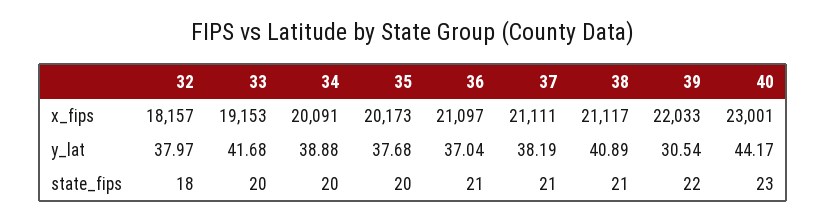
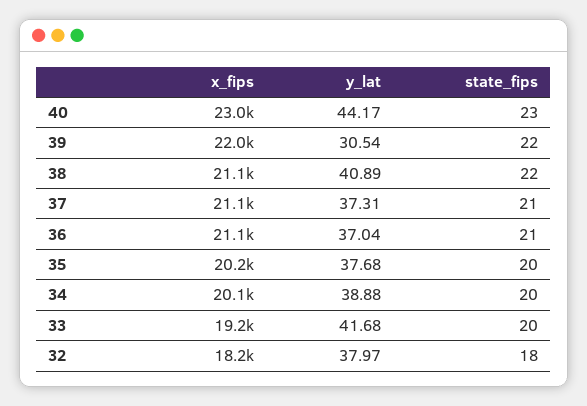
  {
    "32": {
      "x_fips": 18157,
      "y_lat": 37.97,
      "state_fips": 18
    },
    "33": {
      "x_fips": 19153,
      "y_lat": 41.68,
      "state_fips": 20
    },
    "34": {
      "x_fips": 20091,
      "y_lat": 38.88,
      "state_fips": 20
    },
    "35": {
      "x_fips": 20173,
      "y_lat": 37.68,
      "state_fips": 20
    },
    "36": {
      "x_fips": 21097,
      "y_lat": 37.04,
      "state_fips": 21
    },
    "37": {
      "x_fips": 21111,
-     "y_lat": 38.19,
+     "y_lat": 37.31,
      "state_fips": 21
    },
    "38": {
      "x_fips": 21117,
      "y_lat": 40.89,
-     "state_fips": 21
+     "state_fips": 22
    },
    "39": {
      "x_fips": 22033,
      "y_lat": 30.54,
      "state_fips": 22
    },
    "40": {
      "x_fips": 23001,
      "y_lat": 44.17,
      "state_fips": 23
    }
  }

